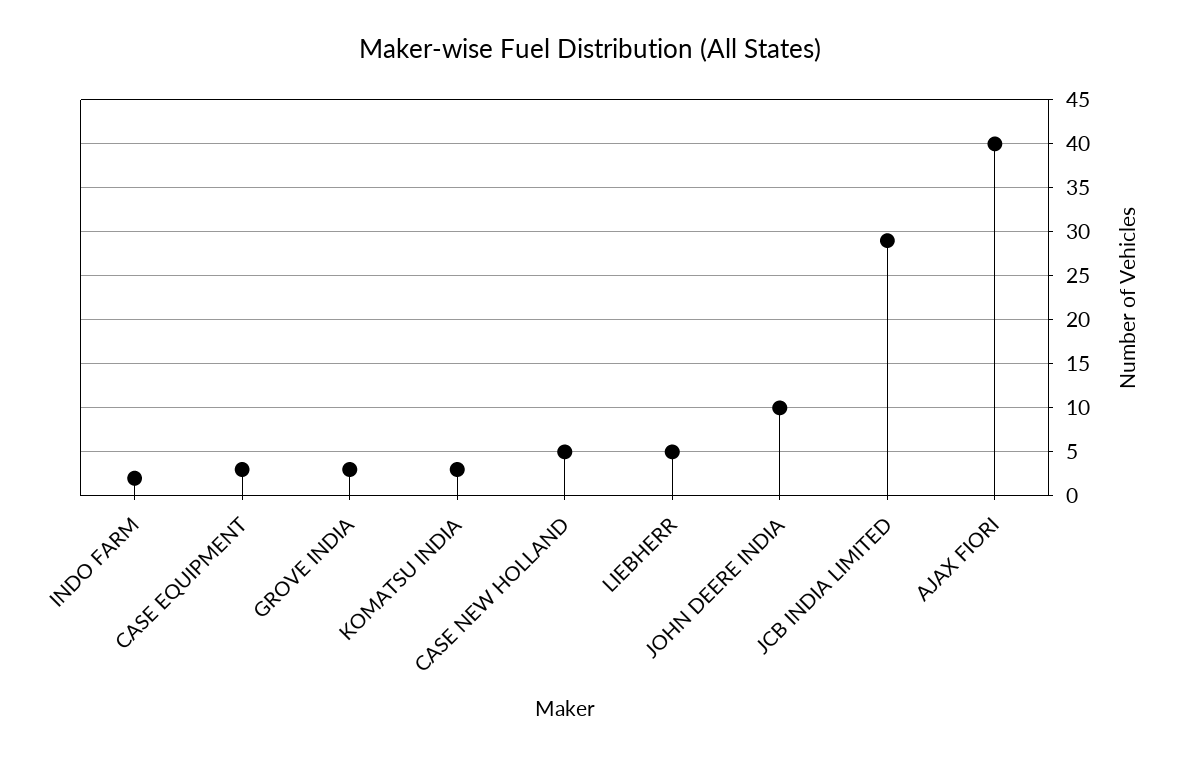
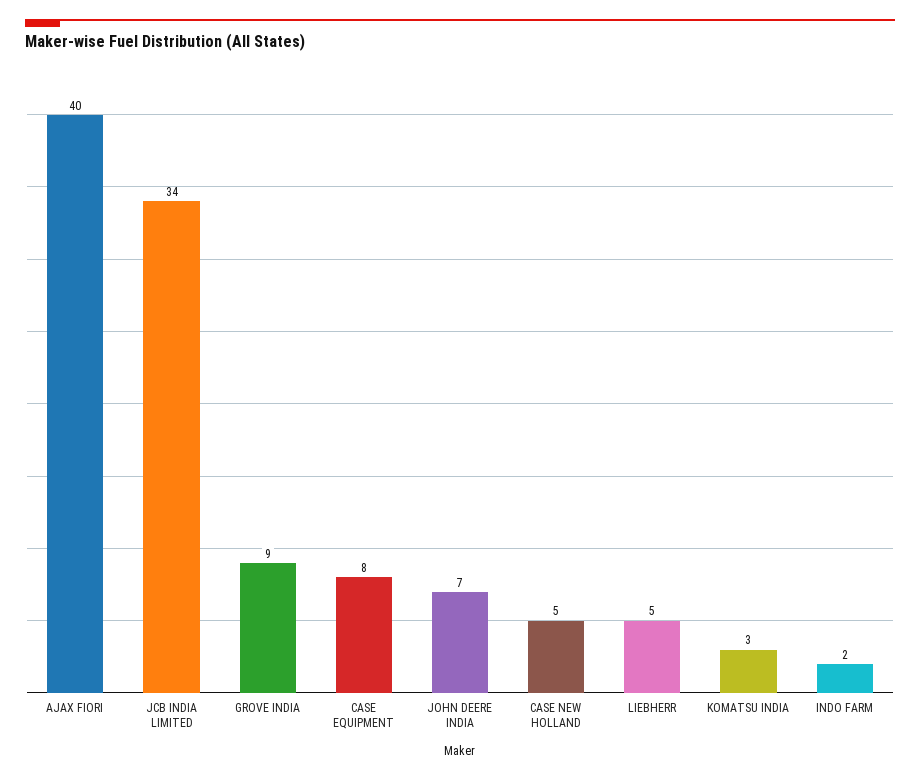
  {
    "INDO FARM": 2,
-   "CASE EQUIPMENT": 3,
+   "CASE EQUIPMENT": 8,
-   "GROVE INDIA": 3,
+   "GROVE INDIA": 9,
    "KOMATSU INDIA": 3,
    "CASE NEW HOLLAND": 5,
    "LIEBHERR": 5,
-   "JOHN DEERE INDIA": 10,
+   "JOHN DEERE INDIA": 7,
-   "JCB INDIA LIMITED": 29,
+   "JCB INDIA LIMITED": 34,
    "AJAX FIORI": 40
  }

